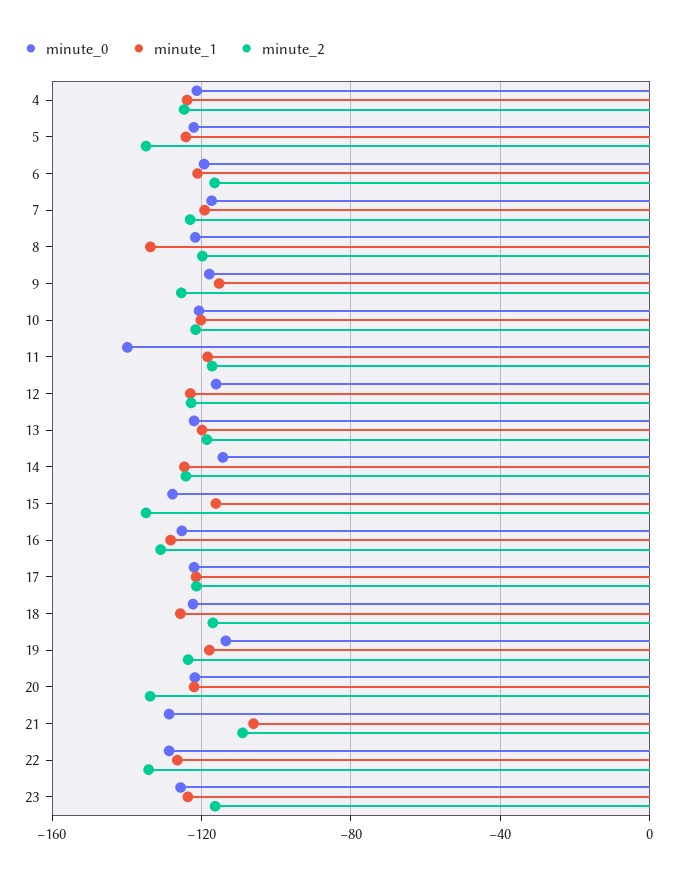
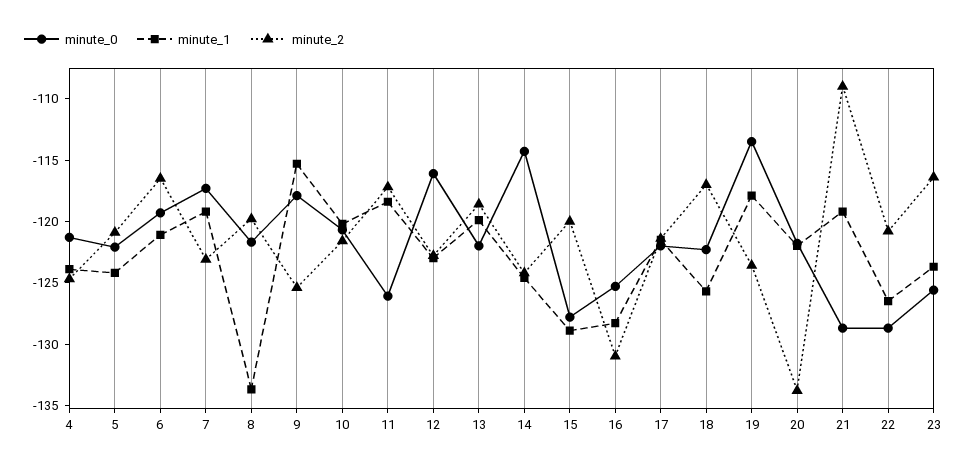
  {
    "minute_0": {
      "4": -121,
      "5": -122,
      "6": -119,
      "7": -117,
      "8": -122,
      "9": -118,
      "10": -121,
-     "11": -140,
+     "11": -126,
      "12": -116,
      "13": -122,
      "14": -114,
      "15": -128,
      "16": -125,
      "17": -122,
      "18": -122,
      "19": -114,
      "20": -122,
      "21": -129,
      "22": -129,
      "23": -126
    },
    "minute_1": {
      "4": -124,
      "5": -124,
      "6": -121,
      "7": -119,
      "8": -134,
      "9": -115,
      "10": -120,
      "11": -118,
      "12": -123,
      "13": -120,
      "14": -125,
-     "15": -115,
+     "15": -129,
      "16": -128,
      "17": -122,
      "18": -126,
      "19": -118,
      "20": -122,
-     "21": -105,
+     "21": -119,
      "22": -127,
      "23": -124
    },
    "minute_2": {
      "4": -125,
-     "5": -135,
+     "5": -121,
      "6": -117,
      "7": -123,
      "8": -120,
      "9": -125,
      "10": -122,
      "11": -117,
      "12": -123,
      "13": -119,
      "14": -124,
-     "15": -135,
+     "15": -120,
      "16": -131,
      "17": -121,
      "18": -117,
      "19": -124,
      "20": -134,
      "21": -109,
-     "22": -135,
+     "22": -121,
      "23": -116
    }
  }

